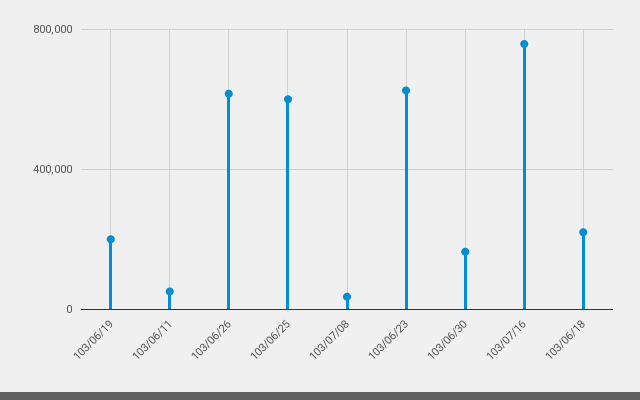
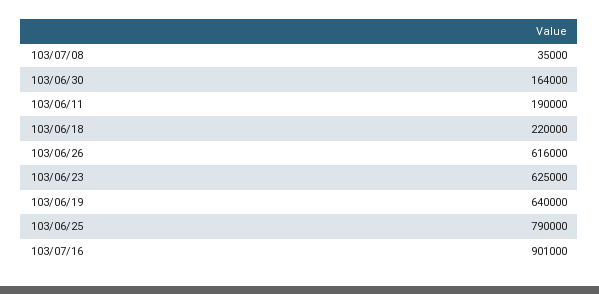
  {
-   "103/06/19": 200000,
+   "103/06/19": 640000,
-   "103/06/11": 50000,
+   "103/06/11": 190000,
    "103/06/26": 616000,
-   "103/06/25": 600000,
+   "103/06/25": 790000,
    "103/07/08": 35000,
    "103/06/23": 625000,
    "103/06/30": 164000,
-   "103/07/16": 750000,
+   "103/07/16": 901000,
    "103/06/18": 220000
  }

